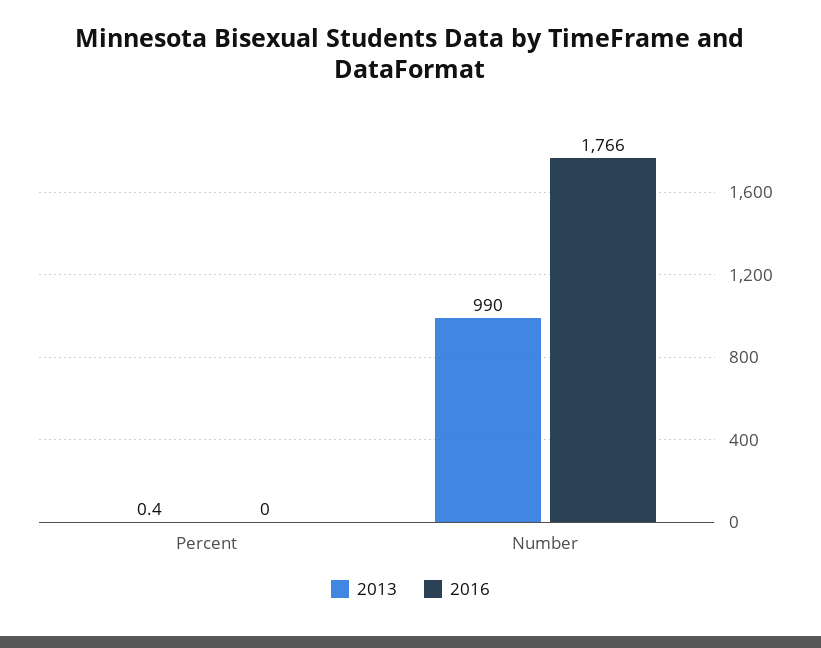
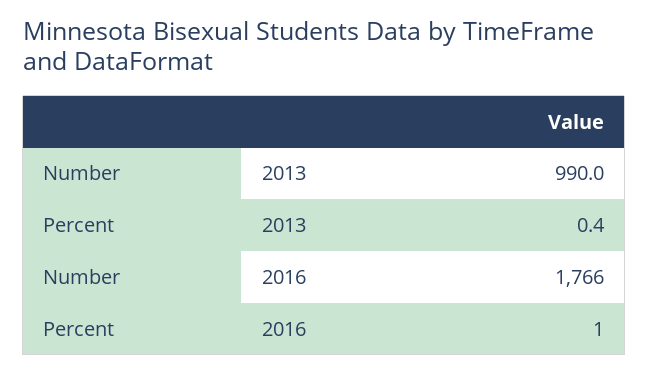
  {
    "2013": {
      "Percent": 0.4,
      "Number": 990
    },
    "2016": {
-     "Percent": 0,
+     "Percent": 1,
      "Number": 1766
    }
  }

